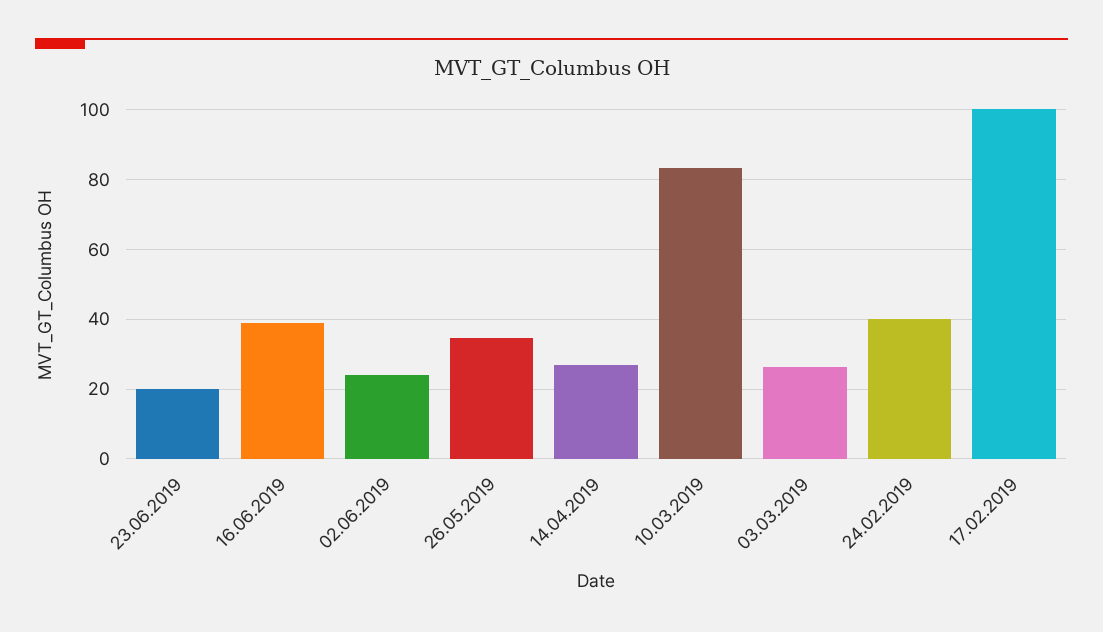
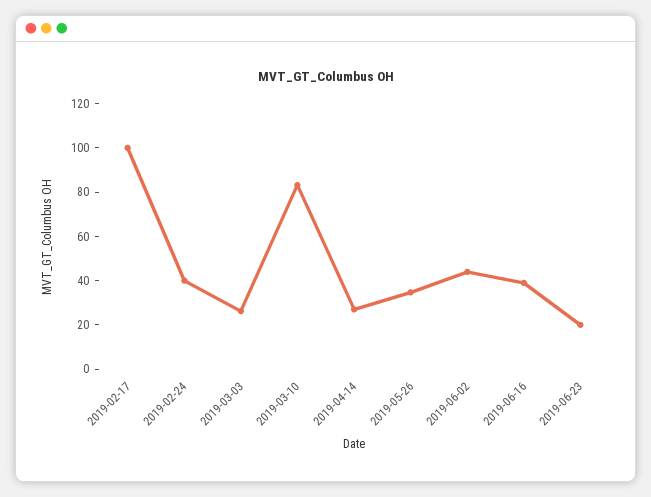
  {
    "23.06.2019": 20,
    "16.06.2019": 40,
-   "02.06.2019": 24,
+   "02.06.2019": 45,
    "26.05.2019": 34,
    "14.04.2019": 28,
    "10.03.2019": 84,
    "03.03.2019": 26,
    "24.02.2019": 40,
    "17.02.2019": 100
  }

